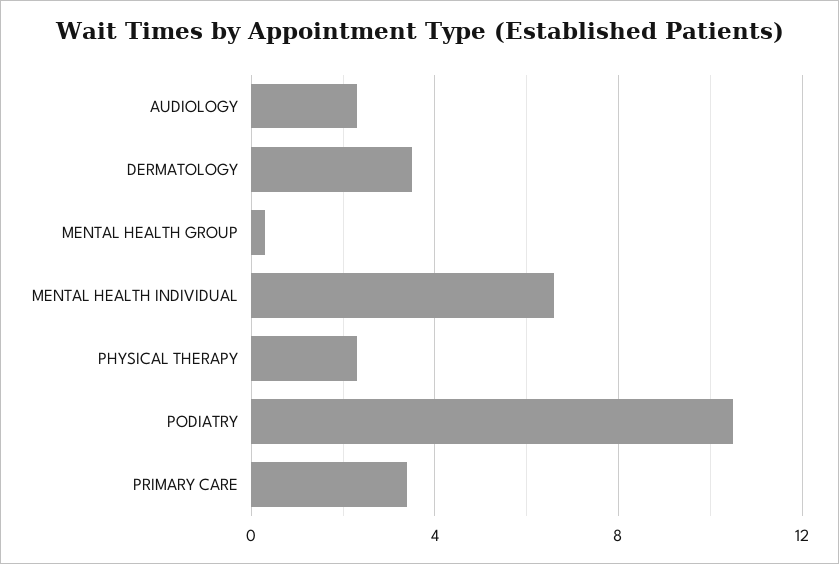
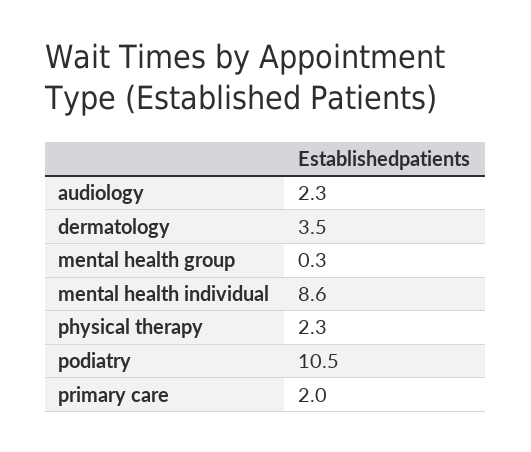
  {
    "AUDIOLOGY": 2.3,
    "DERMATOLOGY": 3.5,
    "MENTAL HEALTH GROUP": 0.3,
-   "MENTAL HEALTH INDIVIDUAL": 6.5,
+   "MENTAL HEALTH INDIVIDUAL": 8.6,
    "PHYSICAL THERAPY": 2.3,
    "PODIATRY": 10.5,
-   "PRIMARY CARE": 3.5
+   "PRIMARY CARE": 2
  }

